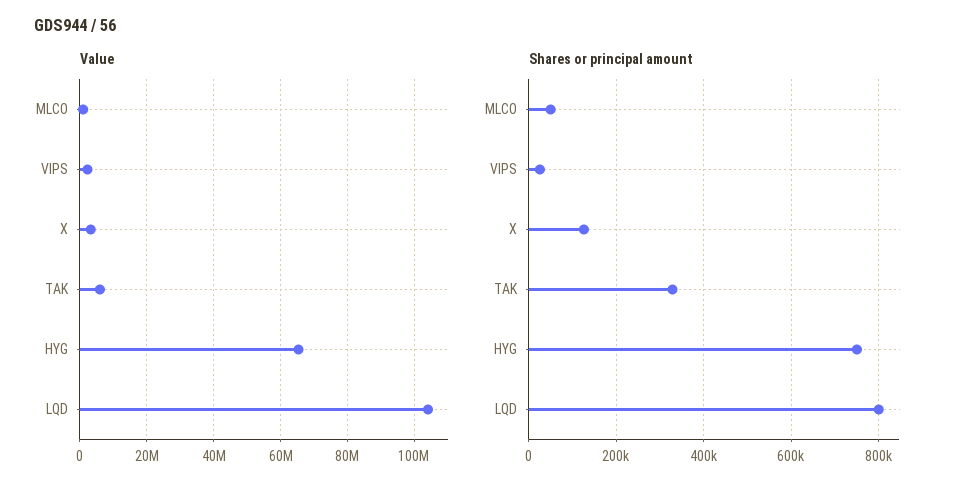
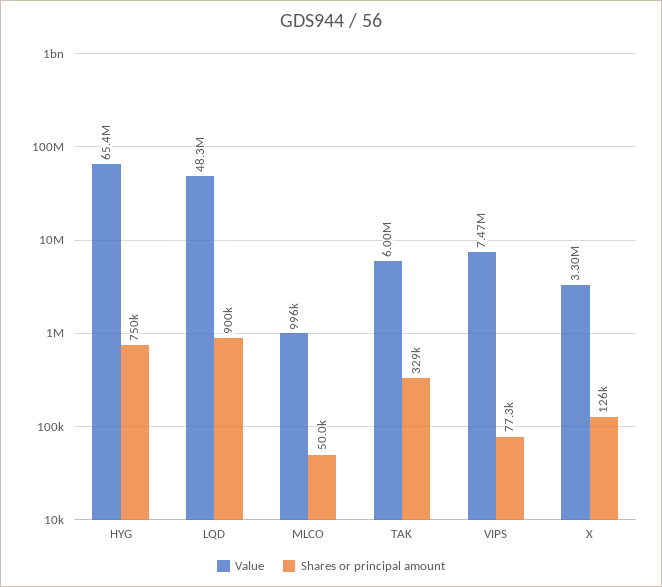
  {
    "Value": {
      "MLCO": 996000,
-     "VIPS": 2000000,
+     "VIPS": 7470000,
      "X": 3300000,
      "TAK": 6000000,
      "HYG": 65400000,
-     "LQD": 104000000
+     "LQD": 48300000
    },
    "Shares or principal amount": {
      "MLCO": 50000,
-     "VIPS": 20000,
+     "VIPS": 77300,
      "X": 126000,
      "TAK": 329000,
      "HYG": 750000,
-     "LQD": 800000
+     "LQD": 900000
    }
  }

